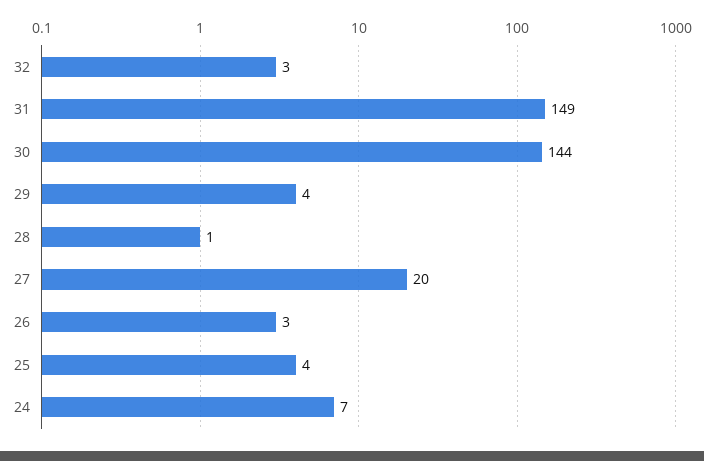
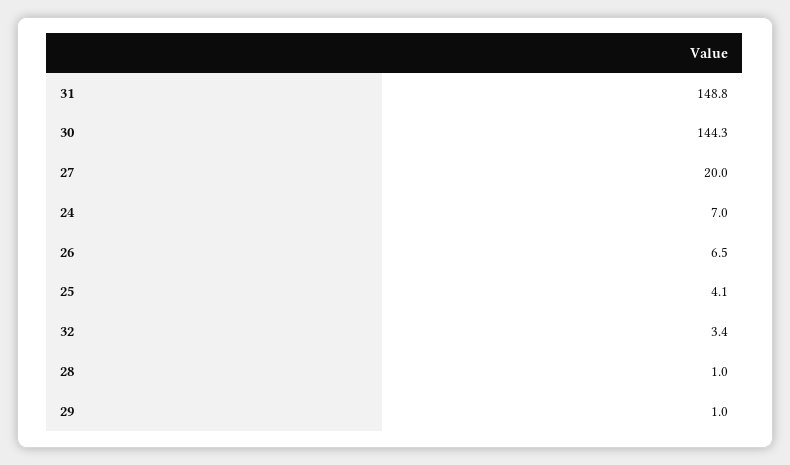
  {
    "32": 3.4,
    "31": 148.8,
    "30": 144.3,
-   "29": 4,
+   "29": 1,
    "28": 1,
    "27": 20,
-   "26": 3,
+   "26": 6.5,
    "25": 4.1,
    "24": 7
  }

